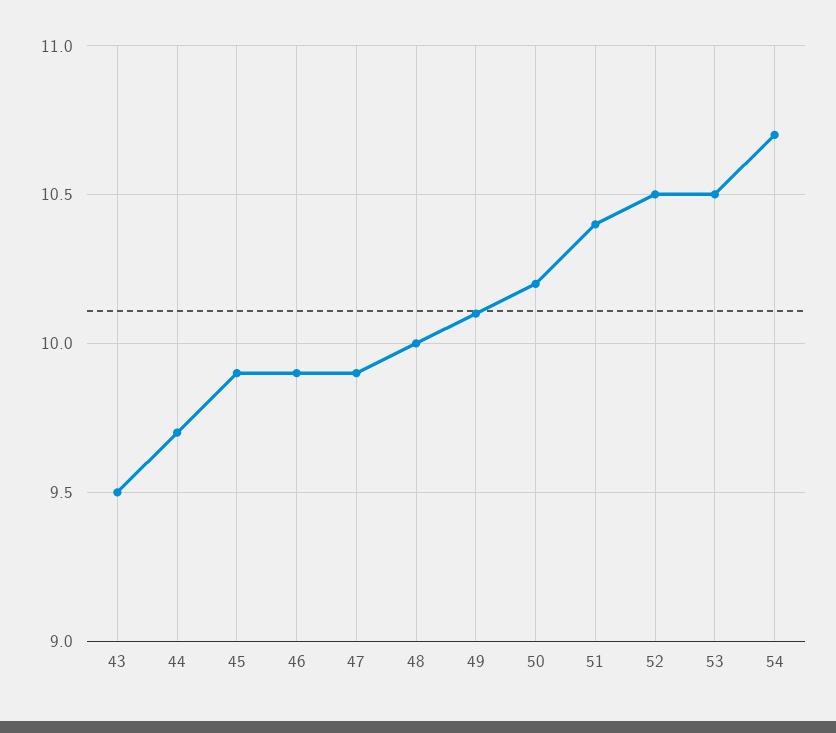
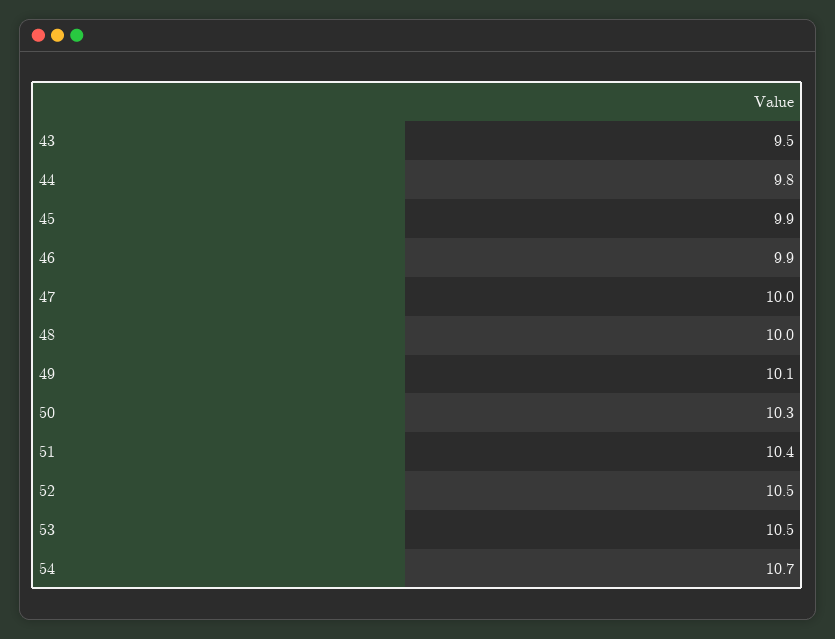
  {
    "43": 9.5,
-   "44": 9.7,
+   "44": 9.8,
    "45": 9.9,
    "46": 9.9,
-   "47": 9.9,
+   "47": 10,
    "48": 10,
    "49": 10.1,
-   "50": 10.2,
+   "50": 10.3,
    "51": 10.4,
    "52": 10.5,
    "53": 10.5,
    "54": 10.7
  }

